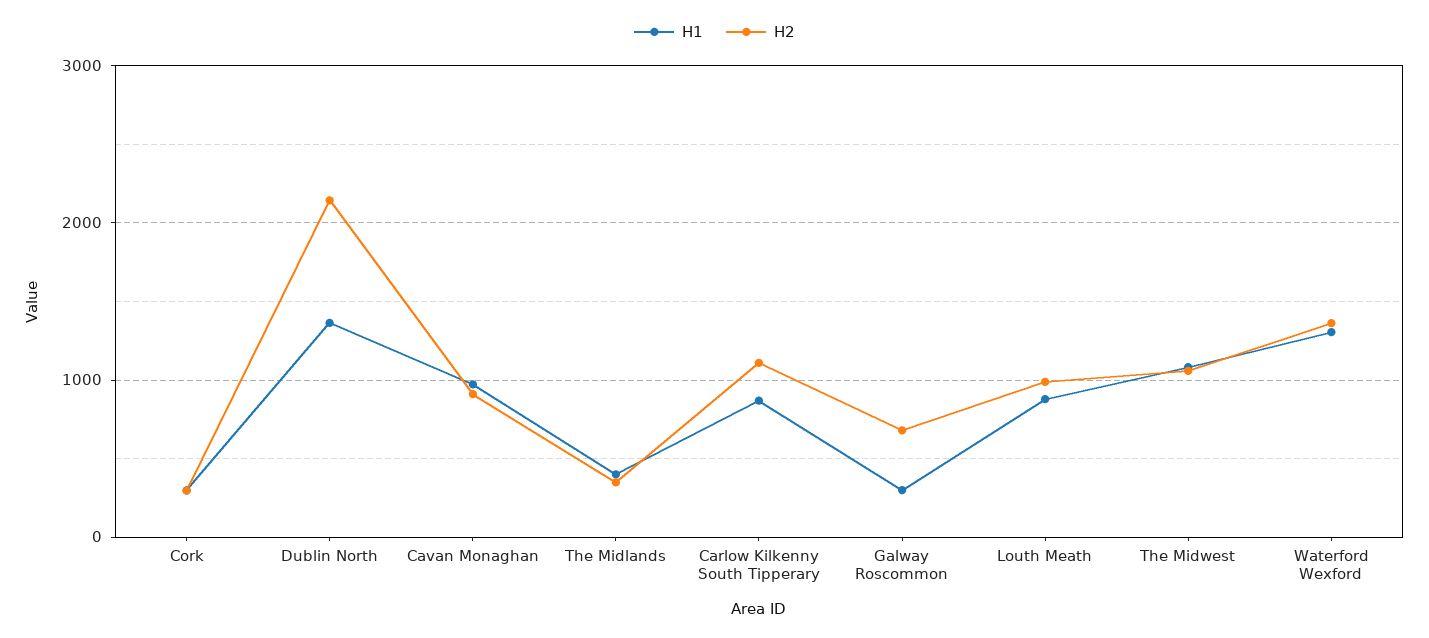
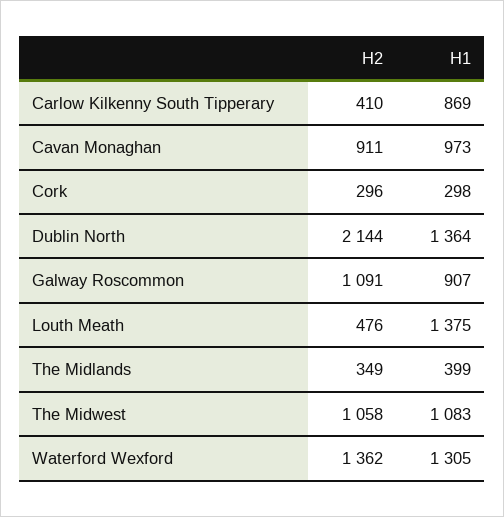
  {
    "H1": {
      "Cork": 298,
      "Dublin North": 1364,
      "Cavan Monaghan": 973,
      "The Midlands": 399,
      "Carlow Kilkenny South Tipperary": 869,
-     "Galway Roscommon": 300,
+     "Galway Roscommon": 907,
-     "Louth Meath": 900,
+     "Louth Meath": 1375,
      "The Midwest": 1083,
      "Waterford Wexford": 1305
    },
    "H2": {
      "Cork": 296,
      "Dublin North": 2144,
      "Cavan Monaghan": 911,
      "The Midlands": 349,
-     "Carlow Kilkenny South Tipperary": 1100,
+     "Carlow Kilkenny South Tipperary": 410,
-     "Galway Roscommon": 700,
+     "Galway Roscommon": 1091,
-     "Louth Meath": 1000,
+     "Louth Meath": 476,
      "The Midwest": 1058,
      "Waterford Wexford": 1362
    }
  }

